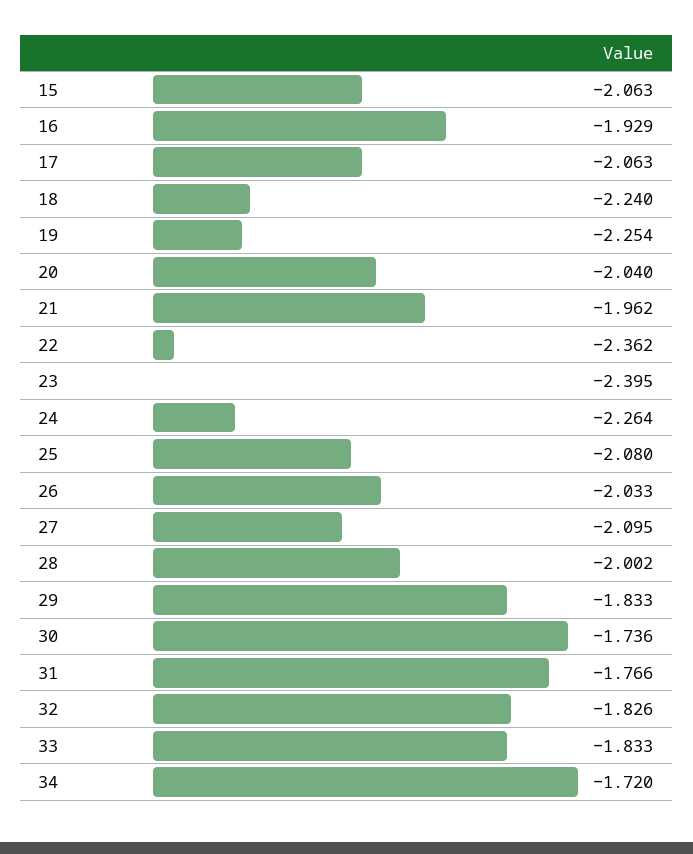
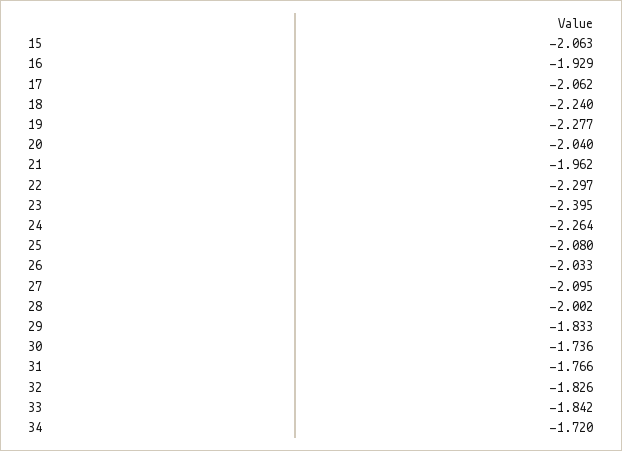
  {
    "15": -2.063,
    "16": -1.929,
-   "17": -2.063,
+   "17": -2.062,
    "18": -2.24,
-   "19": -2.254,
+   "19": -2.277,
    "20": -2.04,
    "21": -1.962,
-   "22": -2.362,
+   "22": -2.297,
    "23": -2.395,
    "24": -2.264,
    "25": -2.08,
    "26": -2.033,
    "27": -2.095,
    "28": -2.002,
    "29": -1.833,
    "30": -1.736,
    "31": -1.766,
    "32": -1.826,
-   "33": -1.833,
+   "33": -1.842,
    "34": -1.72
  }

